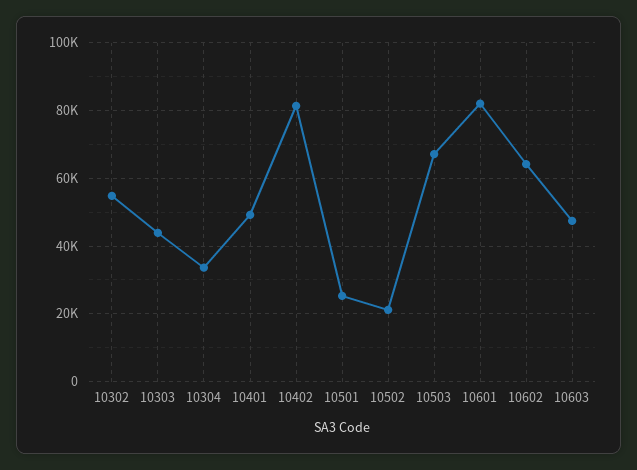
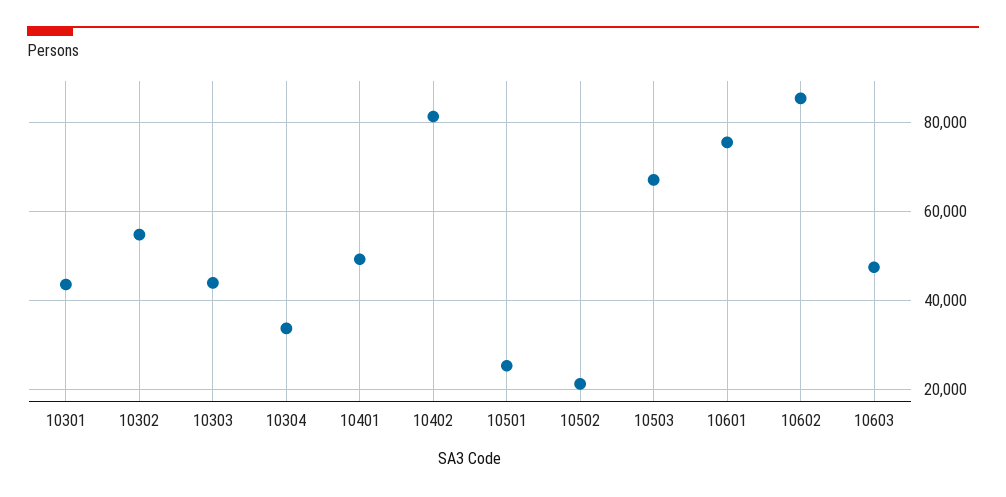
  {
    "10302": 54000,
    "10303": 44000,
    "10304": 34000,
    "10401": 50000,
    "10402": 82000,
    "10501": 26000,
    "10502": 22000,
    "10503": 68000,
-   "10601": 82000,
+   "10601": 76000,
-   "10602": 64000,
+   "10602": 86000,
-   "10603": 48000
+   "10603": 48000,
+   "10301": 44000
  }

